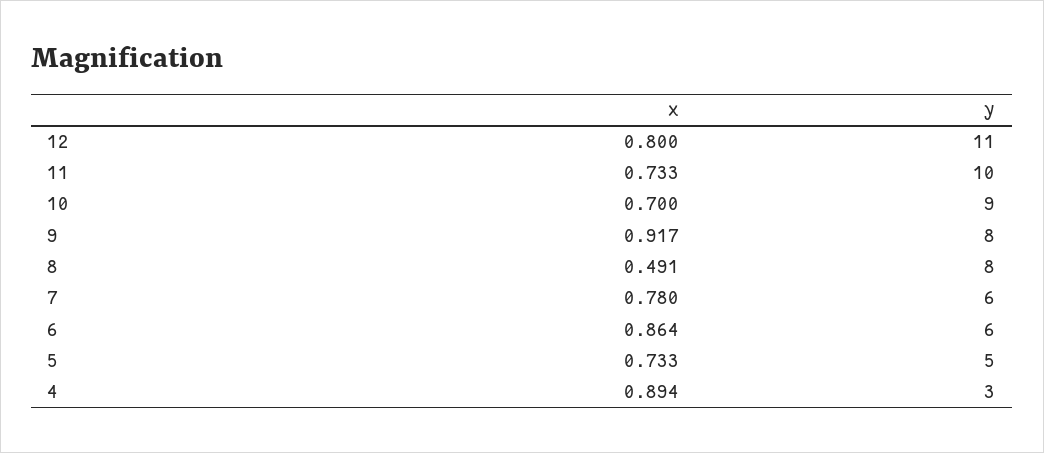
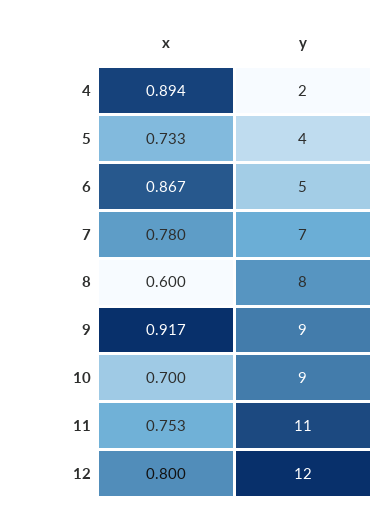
  {
    "x": {
      "12": 0.8,
-     "11": 0.733,
+     "11": 0.753,
      "10": 0.7,
      "9": 0.917,
-     "8": 0.491,
+     "8": 0.6,
      "7": 0.78,
-     "6": 0.864,
+     "6": 0.867,
      "5": 0.733,
      "4": 0.894
    },
    "y": {
-     "12": 11,
+     "12": 12,
-     "11": 10,
+     "11": 11,
      "10": 9,
-     "9": 8,
+     "9": 9,
      "8": 8,
-     "7": 6,
+     "7": 7,
-     "6": 6,
+     "6": 5,
-     "5": 5,
+     "5": 4,
-     "4": 3
+     "4": 2
    }
  }

